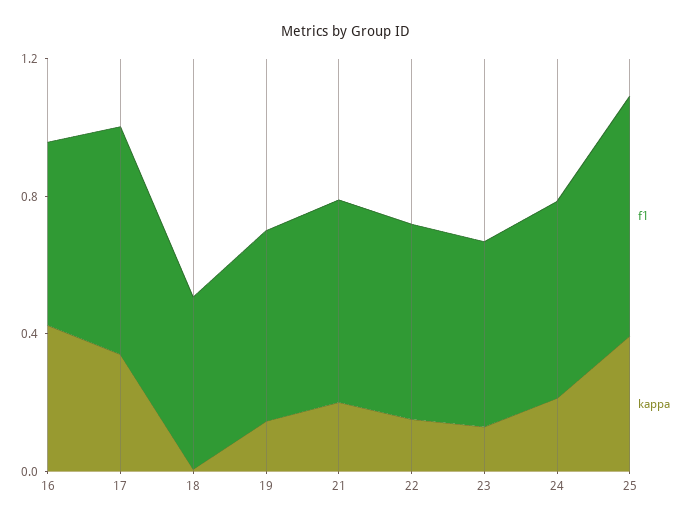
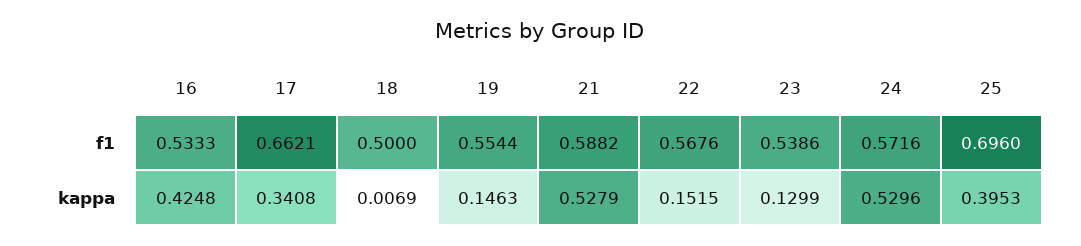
  {
    "f1": {
      "16": 0.5333,
      "17": 0.6621,
      "18": 0.5,
      "19": 0.5544,
      "21": 0.5882,
      "22": 0.5676,
      "23": 0.5386,
      "24": 0.5716,
      "25": 0.696
    },
    "kappa": {
      "16": 0.4248,
      "17": 0.3408,
      "18": 0.0069,
      "19": 0.1463,
-     "21": 0.2,
+     "21": 0.5279,
      "22": 0.1515,
      "23": 0.1299,
-     "24": 0.2,
+     "24": 0.5296,
      "25": 0.3953
    }
  }

